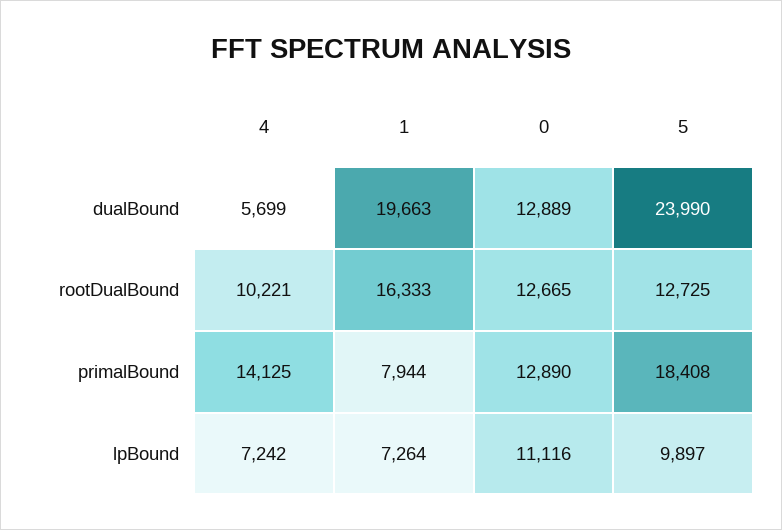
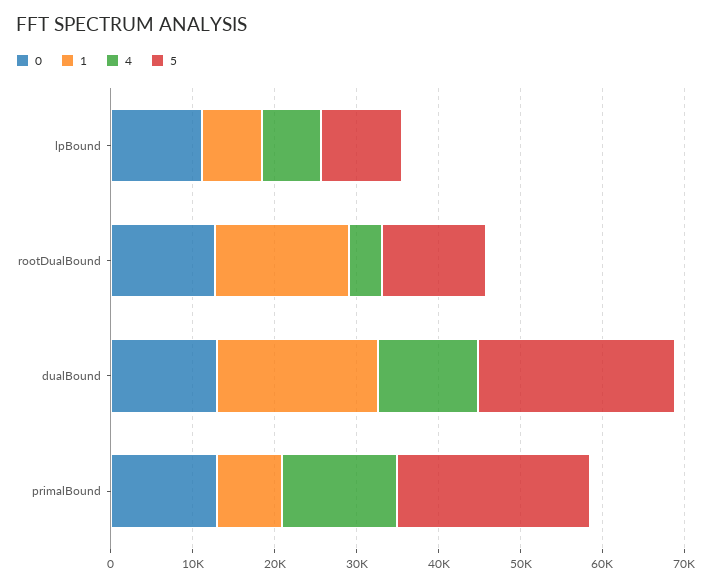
  {
    "4": {
-     "dualBound": 5699,
+     "dualBound": 12000,
-     "rootDualBound": 10221,
+     "rootDualBound": 4000,
      "primalBound": 14125,
      "lpBound": 7242
    },
    "1": {
      "dualBound": 19663,
      "rootDualBound": 16333,
      "primalBound": 7944,
      "lpBound": 7264
    },
    "0": {
      "dualBound": 12889,
      "rootDualBound": 12665,
      "primalBound": 12890,
      "lpBound": 11116
    },
    "5": {
      "dualBound": 23990,
      "rootDualBound": 12725,
-     "primalBound": 18408,
+     "primalBound": 24000,
      "lpBound": 9897
    }
  }

